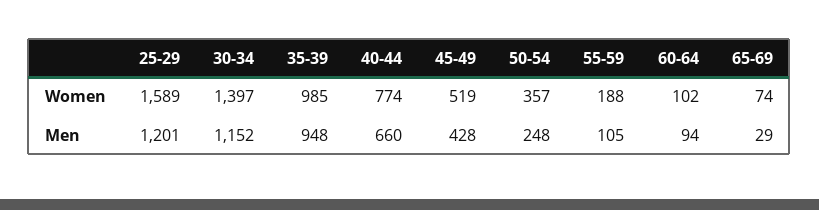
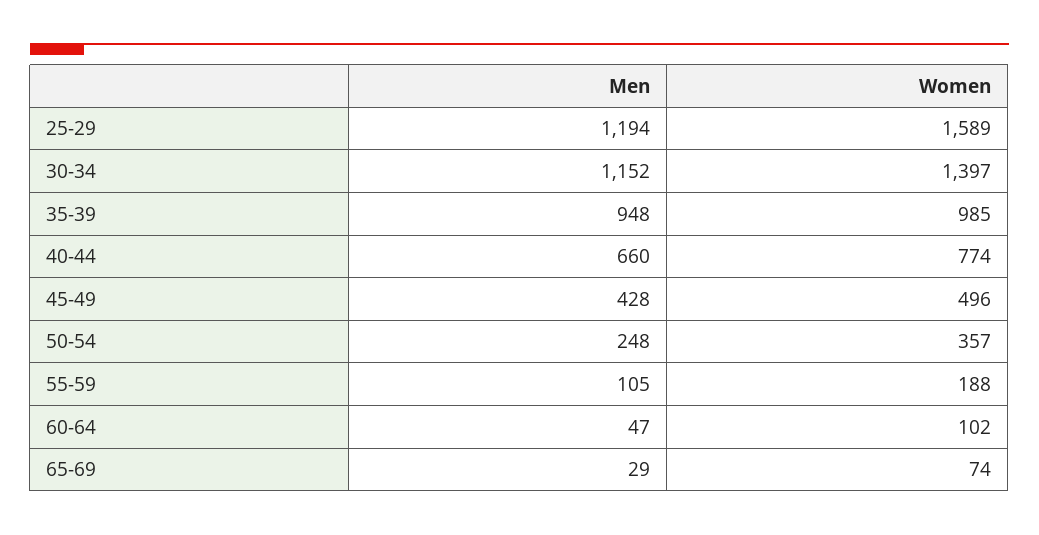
  {
    "25-29": {
      "Women": 1589,
-     "Men": 1201
+     "Men": 1194
    },
    "30-34": {
      "Women": 1397,
      "Men": 1152
    },
    "35-39": {
      "Women": 985,
      "Men": 948
    },
    "40-44": {
      "Women": 774,
      "Men": 660
    },
    "45-49": {
-     "Women": 519,
+     "Women": 496,
      "Men": 428
    },
    "50-54": {
      "Women": 357,
      "Men": 248
    },
    "55-59": {
      "Women": 188,
      "Men": 105
    },
    "60-64": {
      "Women": 102,
-     "Men": 94
+     "Men": 47
    },
    "65-69": {
      "Women": 74,
      "Men": 29
    }
  }

